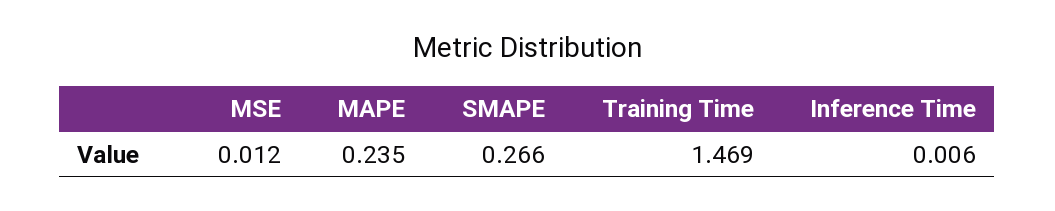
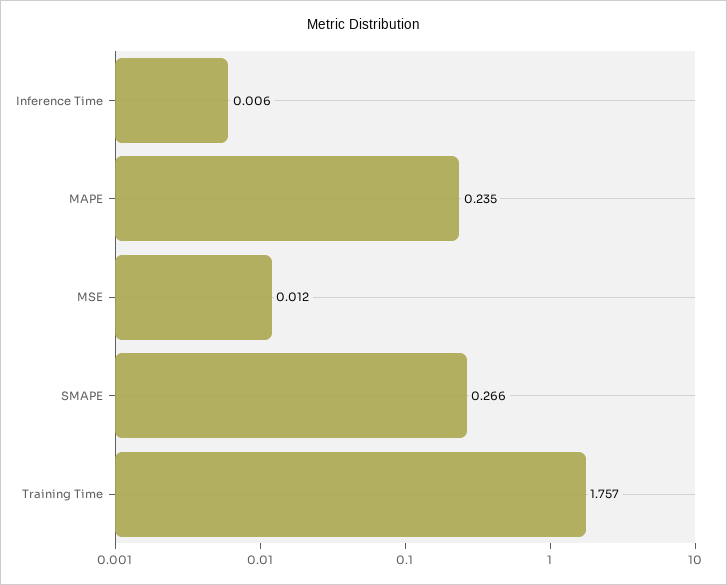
  {
    "MSE": 0.012,
    "MAPE": 0.235,
    "SMAPE": 0.266,
-   "Training Time": 1.469,
+   "Training Time": 1.757,
    "Inference Time": 0.006
  }

